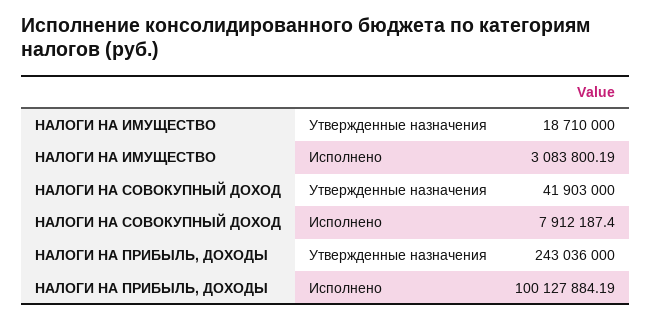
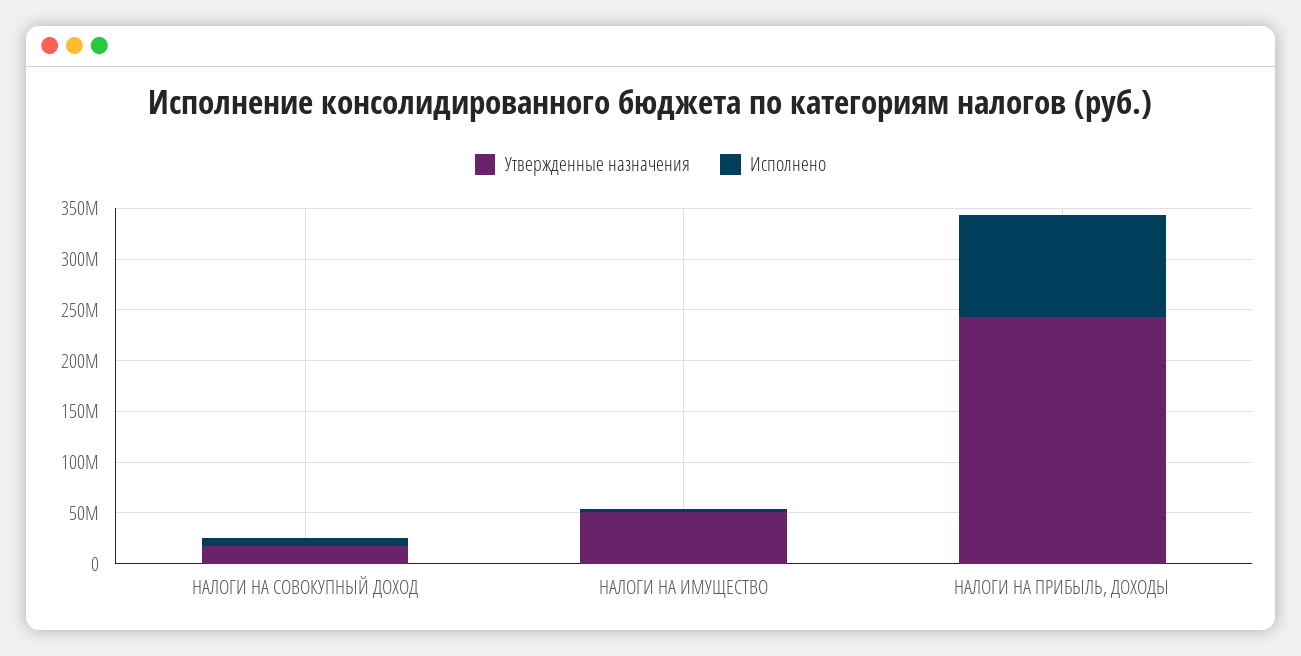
  {
    "Утвержденные назначения": {
-     "НАЛОГИ НА ИМУЩЕСТВО": 18710000,
+     "НАЛОГИ НА ИМУЩЕСТВО": 50000000,
-     "НАЛОГИ НА СОВОКУПНЫЙ ДОХОД": 41903000,
+     "НАЛОГИ НА СОВОКУПНЫЙ ДОХОД": 20000000,
      "НАЛОГИ НА ПРИБЫЛЬ, ДОХОДЫ": 243036000
    },
    "Исполнено": {
      "НАЛОГИ НА ИМУЩЕСТВО": 3083800.19,
      "НАЛОГИ НА СОВОКУПНЫЙ ДОХОД": 7912187.4,
      "НАЛОГИ НА ПРИБЫЛЬ, ДОХОДЫ": 100127884.19
    }
  }

